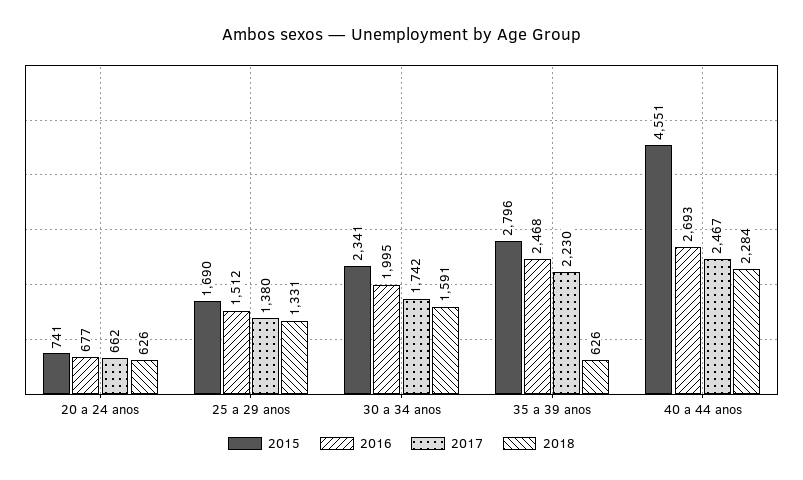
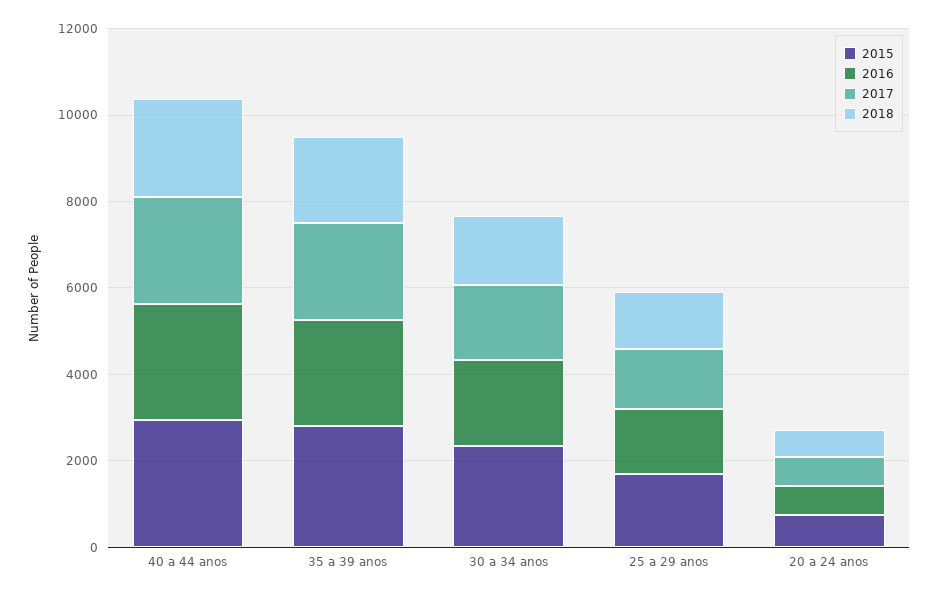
  {
    "2015": {
      "20 a 24 anos": 741,
      "25 a 29 anos": 1690,
      "30 a 34 anos": 2341,
      "35 a 39 anos": 2796,
-     "40 a 44 anos": 4551
+     "40 a 44 anos": 3000
    },
    "2016": {
      "20 a 24 anos": 677,
      "25 a 29 anos": 1512,
      "30 a 34 anos": 1995,
      "35 a 39 anos": 2468,
      "40 a 44 anos": 2693
    },
    "2017": {
      "20 a 24 anos": 662,
      "25 a 29 anos": 1380,
      "30 a 34 anos": 1742,
      "35 a 39 anos": 2230,
      "40 a 44 anos": 2467
    },
    "2018": {
      "20 a 24 anos": 626,
      "25 a 29 anos": 1331,
      "30 a 34 anos": 1591,
-     "35 a 39 anos": 626,
+     "35 a 39 anos": 2000,
      "40 a 44 anos": 2284
    }
  }

